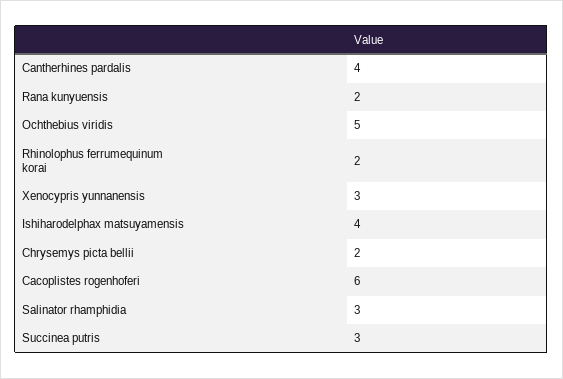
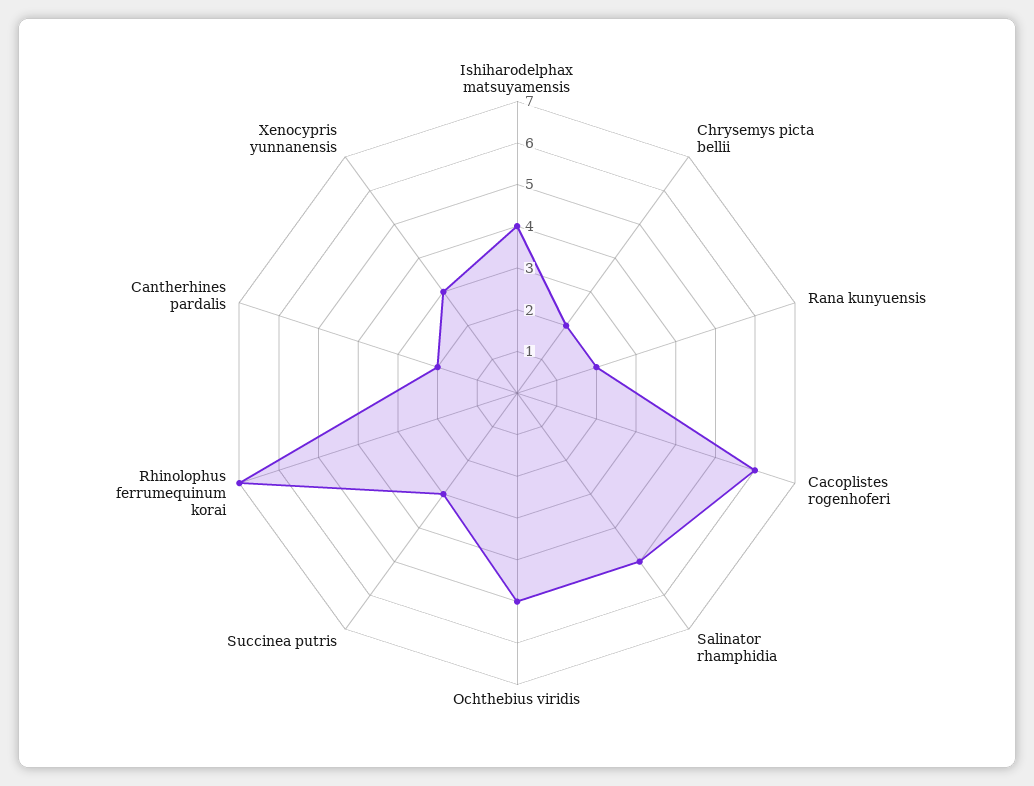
  {
-   "Cantherhines pardalis": 4,
+   "Cantherhines pardalis": 2,
    "Rana kunyuensis": 2,
    "Ochthebius viridis": 5,
-   "Rhinolophus ferrumequinum korai": 2,
+   "Rhinolophus ferrumequinum korai": 7,
    "Xenocypris yunnanensis": 3,
    "Ishiharodelphax matsuyamensis": 4,
    "Chrysemys picta bellii": 2,
    "Cacoplistes rogenhoferi": 6,
-   "Salinator rhamphidia": 3,
+   "Salinator rhamphidia": 5,
    "Succinea putris": 3
  }

